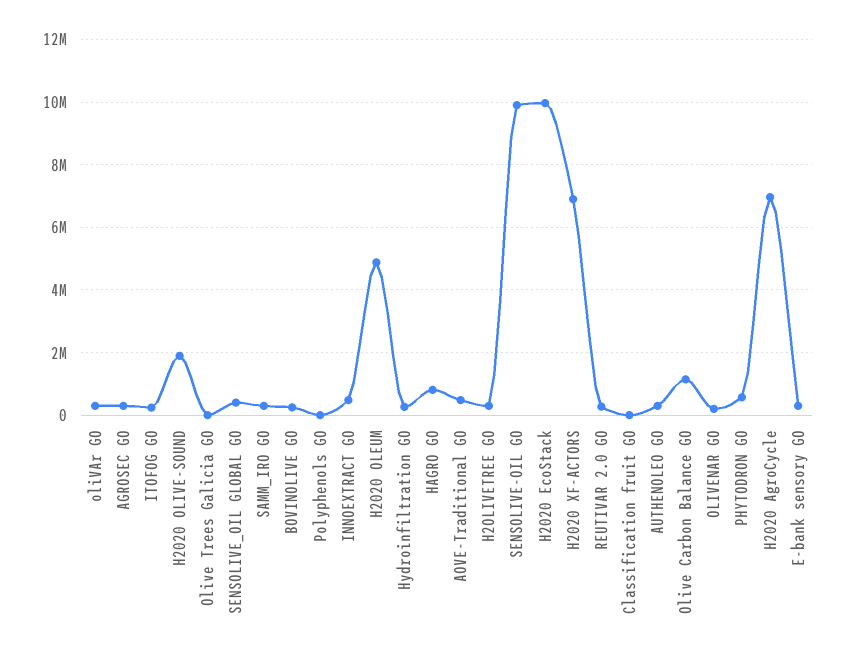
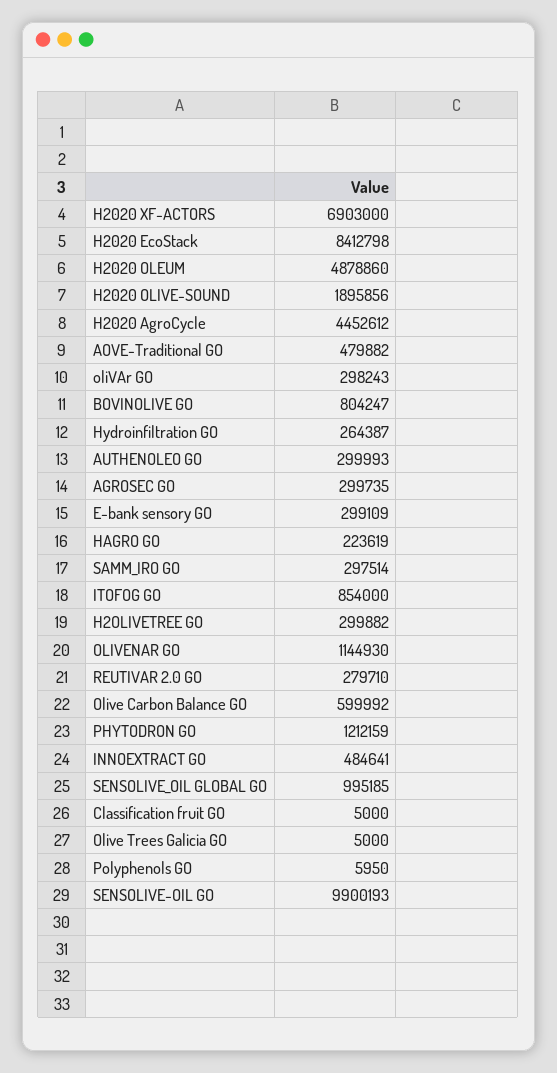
  {
    "oliVAr GO": 298243,
    "AGROSEC GO": 299735,
-   "ITOFOG GO": 200000,
+   "ITOFOG GO": 854000,
    "H2020 OLIVE-SOUND": 1895856,
    "Olive Trees Galicia GO": 5000,
-   "SENSOLIVE_OIL GLOBAL GO": 400000,
+   "SENSOLIVE_OIL GLOBAL GO": 995185,
    "SAMM_IRO GO": 297514,
-   "BOVINOLIVE GO": 200000,
+   "BOVINOLIVE GO": 804247,
    "Polyphenols GO": 5950,
    "INNOEXTRACT GO": 484641,
    "H2020 OLEUM": 4878860,
    "Hydroinfiltration GO": 264387,
-   "HAGRO GO": 800000,
+   "HAGRO GO": 223619,
    "AOVE-Traditional GO": 479882,
    "H2OLIVETREE GO": 299882,
    "SENSOLIVE-OIL GO": 9900193,
-   "H2020 EcoStack": 10000000,
+   "H2020 EcoStack": 8412798,
    "H2020 XF-ACTORS": 6903000,
    "REUTIVAR 2.0 GO": 279710,
    "Classification fruit GO": 5000,
    "AUTHENOLEO GO": 299993,
-   "Olive Carbon Balance GO": 1200000,
+   "Olive Carbon Balance GO": 599992,
-   "OLIVENAR GO": 200000,
+   "OLIVENAR GO": 1144930,
-   "PHYTODRON GO": 600000,
+   "PHYTODRON GO": 1212159,
-   "H2020 AgroCycle": 7000000,
+   "H2020 AgroCycle": 4452612,
    "E-bank sensory GO": 299109
  }

